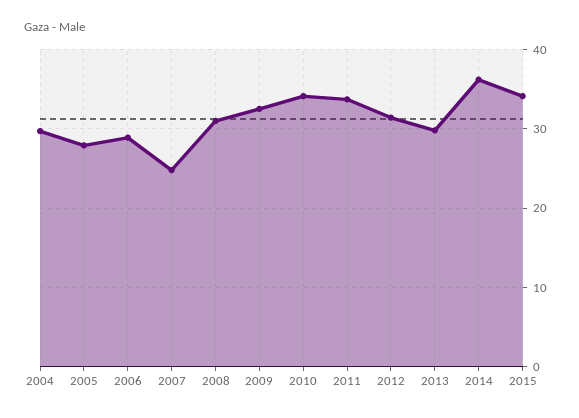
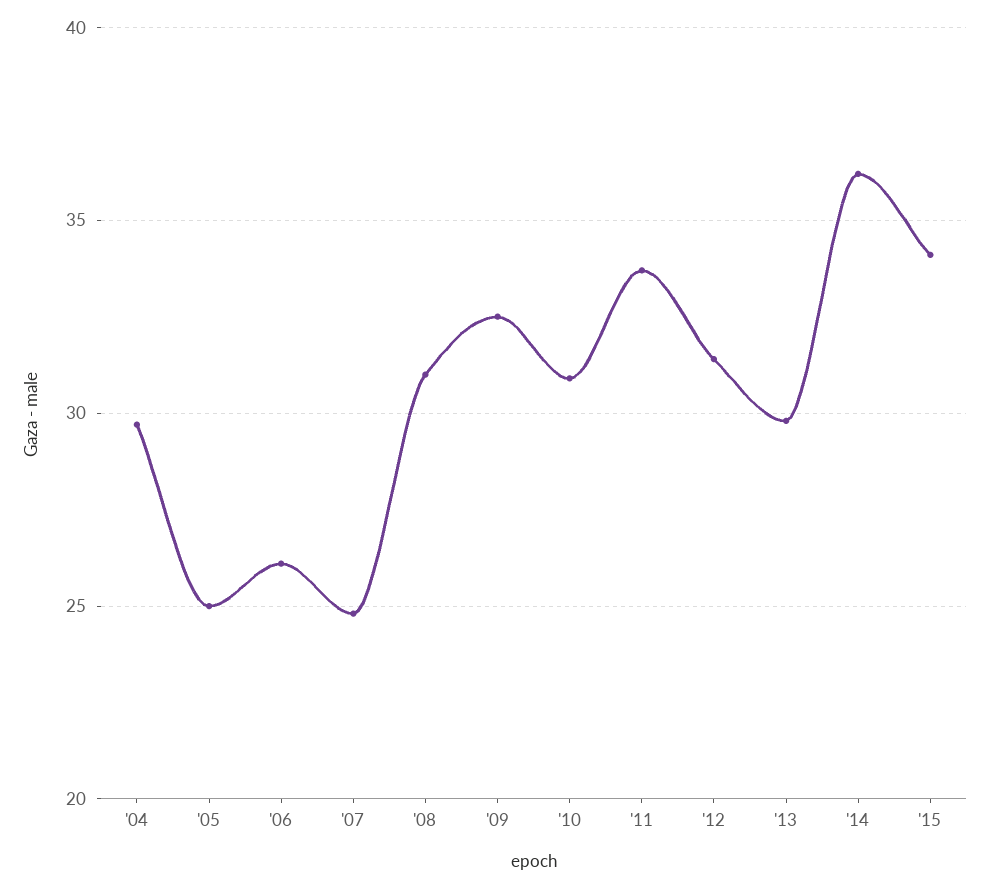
  {
    "2004": 29.5,
-   "2005": 28,
+   "2005": 25,
-   "2006": 29,
+   "2006": 26,
    "2007": 25,
    "2008": 31,
    "2009": 32.5,
-   "2010": 34,
+   "2010": 31,
    "2011": 33.5,
    "2012": 31.5,
    "2013": 30,
    "2014": 36,
    "2015": 34
  }

